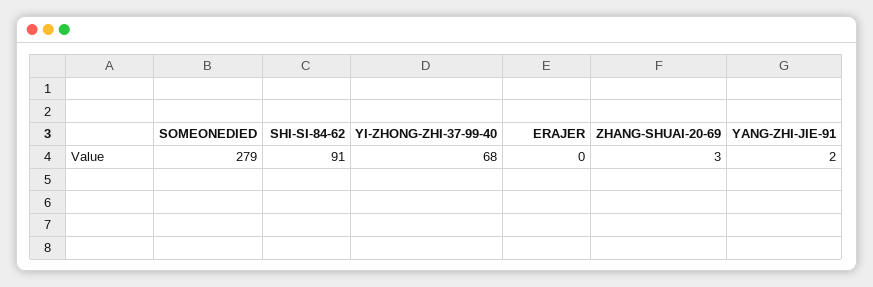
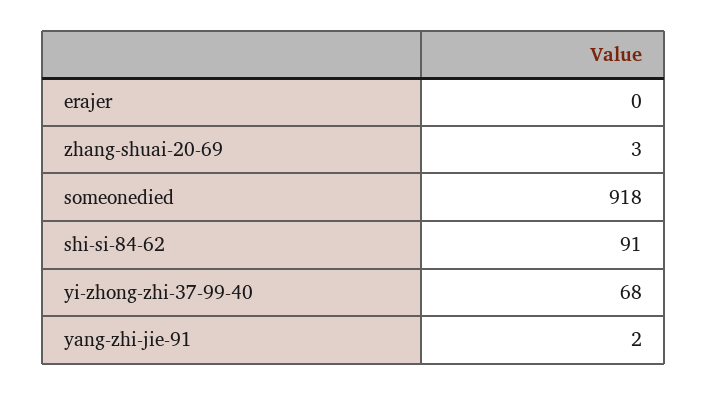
  {
-   "SOMEONEDIED": 279,
+   "SOMEONEDIED": 918,
    "SHI-SI-84-62": 91,
    "YI-ZHONG-ZHI-37-99-40": 68,
    "ERAJER": 0,
    "ZHANG-SHUAI-20-69": 3,
    "YANG-ZHI-JIE-91": 2
  }

